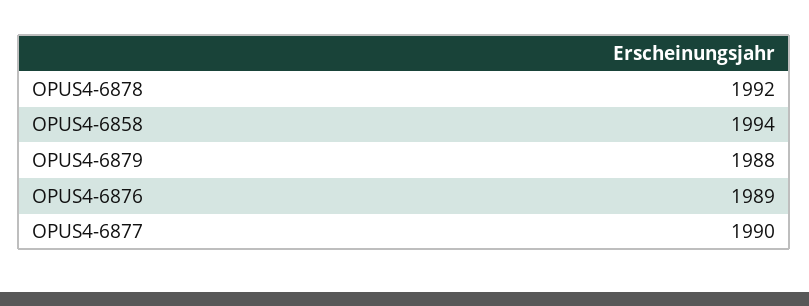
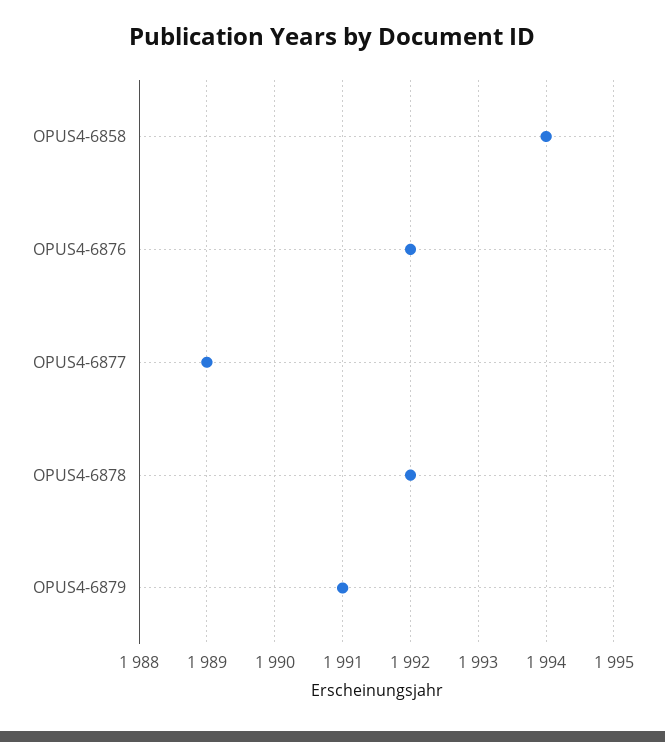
  {
    "OPUS4-6878": 1992,
    "OPUS4-6858": 1994,
-   "OPUS4-6879": 1988,
+   "OPUS4-6879": 1991,
-   "OPUS4-6876": 1989,
+   "OPUS4-6876": 1992,
-   "OPUS4-6877": 1990
+   "OPUS4-6877": 1989
  }

